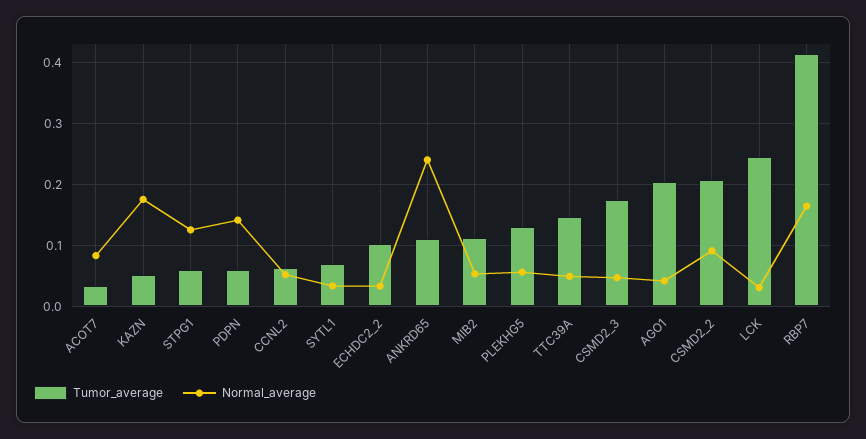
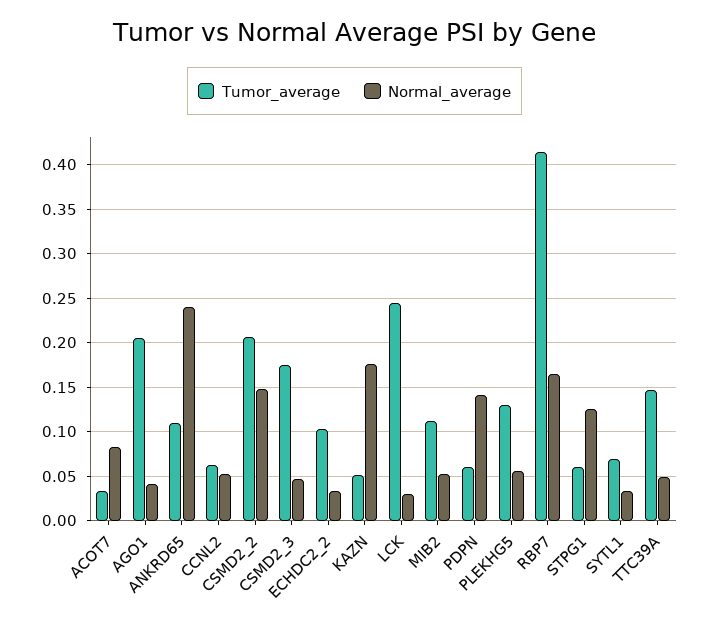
  {
    "Tumor_average": {
      "ACOT7": 0.03,
      "KAZN": 0.05,
      "STPG1": 0.06,
      "PDPN": 0.06,
      "CCNL2": 0.06,
      "SYTL1": 0.07,
      "ECHDC2_2": 0.1,
      "ANKRD65": 0.11,
      "MIB2": 0.11,
      "PLEKHG5": 0.13,
      "TTC39A": 0.15,
      "CSMD2_3": 0.17,
      "AGO1": 0.2,
      "CSMD2_2": 0.21,
      "LCK": 0.24,
      "RBP7": 0.41
    },
    "Normal_average": {
      "ACOT7": 0.08,
      "KAZN": 0.18,
      "STPG1": 0.13,
      "PDPN": 0.14,
      "CCNL2": 0.05,
      "SYTL1": 0.03,
      "ECHDC2_2": 0.03,
      "ANKRD65": 0.24,
      "MIB2": 0.05,
      "PLEKHG5": 0.06,
      "TTC39A": 0.05,
      "CSMD2_3": 0.05,
      "AGO1": 0.04,
-     "CSMD2_2": 0.09,
+     "CSMD2_2": 0.15,
      "LCK": 0.03,
      "RBP7": 0.16
    }
  }

